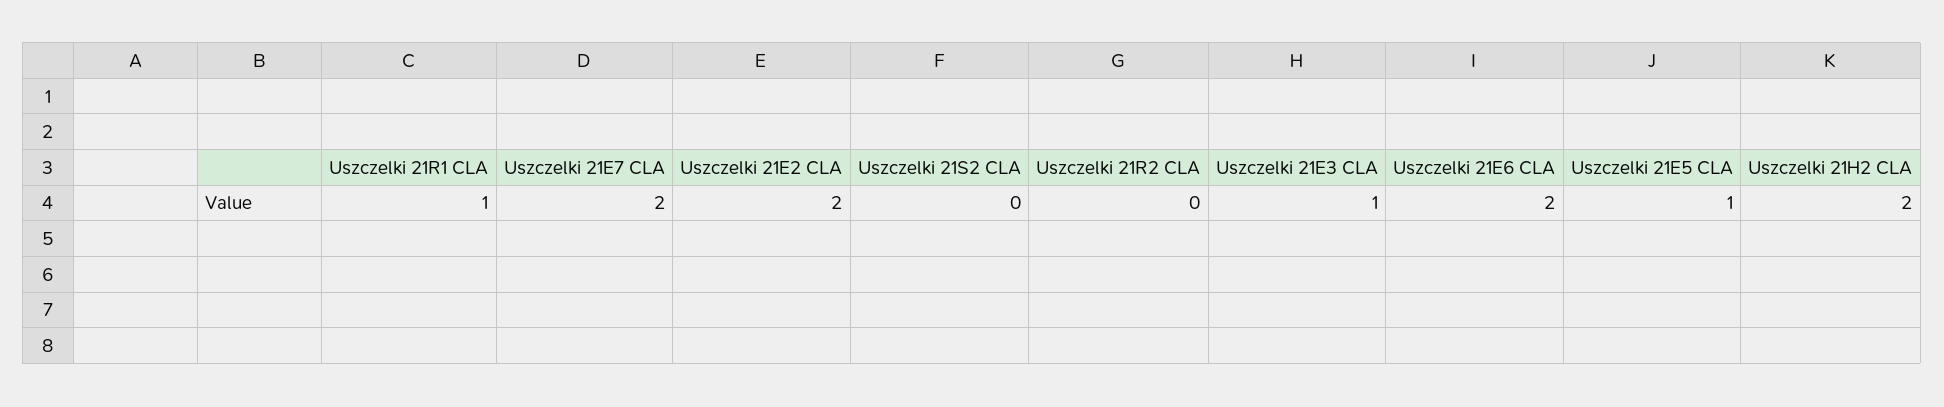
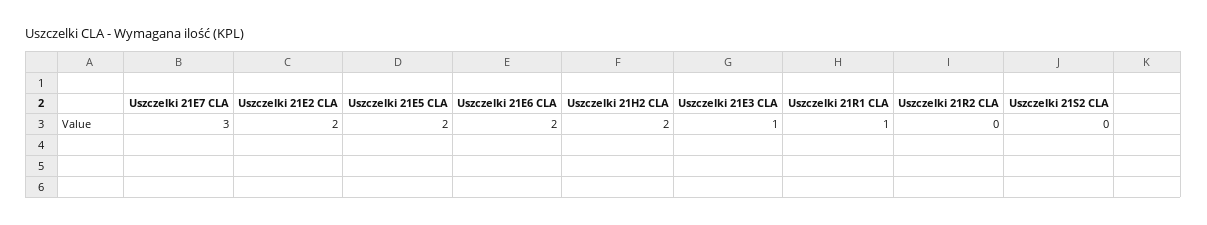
  {
    "Uszczelki 21R1 CLA": 1,
-   "Uszczelki 21E7 CLA": 2,
+   "Uszczelki 21E7 CLA": 3,
    "Uszczelki 21E2 CLA": 2,
    "Uszczelki 21S2 CLA": 0,
    "Uszczelki 21R2 CLA": 0,
    "Uszczelki 21E3 CLA": 1,
    "Uszczelki 21E6 CLA": 2,
-   "Uszczelki 21E5 CLA": 1,
+   "Uszczelki 21E5 CLA": 2,
    "Uszczelki 21H2 CLA": 2
  }

